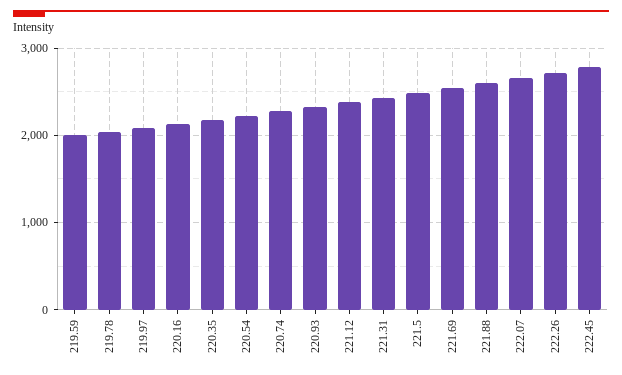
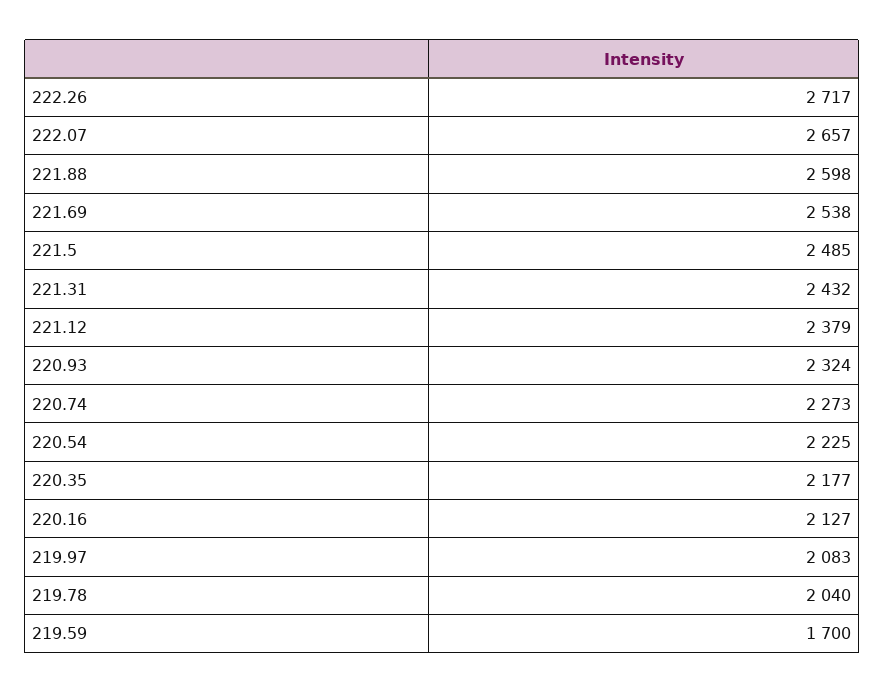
  {
-   "219.59": 2000,
+   "219.59": 1700,
    "219.78": 2040,
    "219.97": 2083,
    "220.16": 2127,
    "220.35": 2177,
    "220.54": 2225,
    "220.74": 2273,
    "220.93": 2324,
    "221.12": 2379,
    "221.31": 2432,
    "221.5": 2485,
    "221.69": 2538,
    "221.88": 2598,
    "222.07": 2657,
-   "222.26": 2717,
+   "222.26": 2717
-   "222.45": 2800
  }

